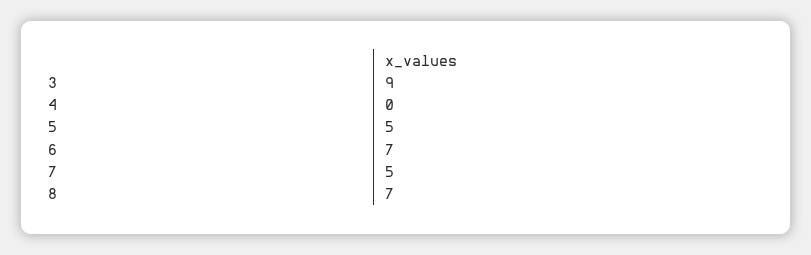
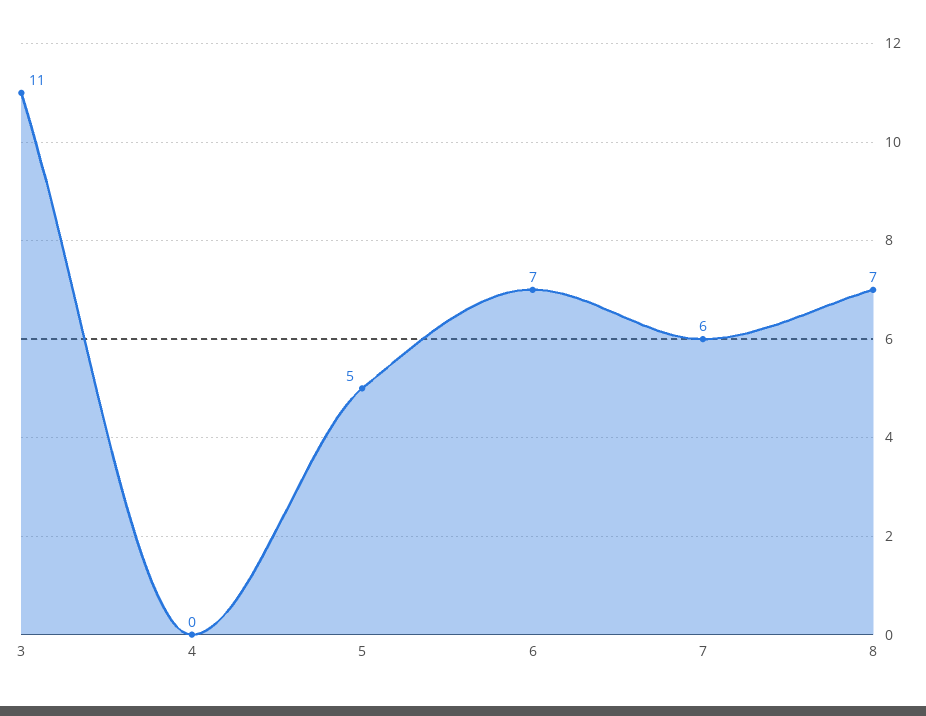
  {
-   "3": 9,
+   "3": 11,
    "4": 0,
    "5": 5,
    "6": 7,
-   "7": 5,
+   "7": 6,
    "8": 7
  }

